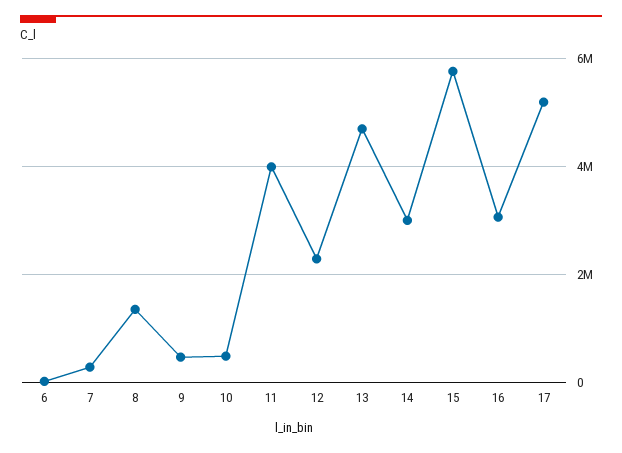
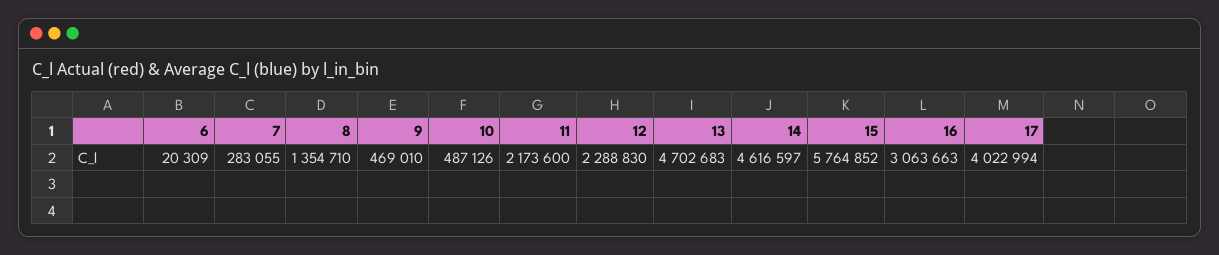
  {
    "6": 20309,
    "7": 283055,
    "8": 1354710,
    "9": 469010,
    "10": 487126,
-   "11": 4000000,
+   "11": 2173600,
    "12": 2288830,
    "13": 4702683,
-   "14": 3000000,
+   "14": 4616597,
    "15": 5764852,
    "16": 3063663,
-   "17": 5200000
+   "17": 4022994
  }

